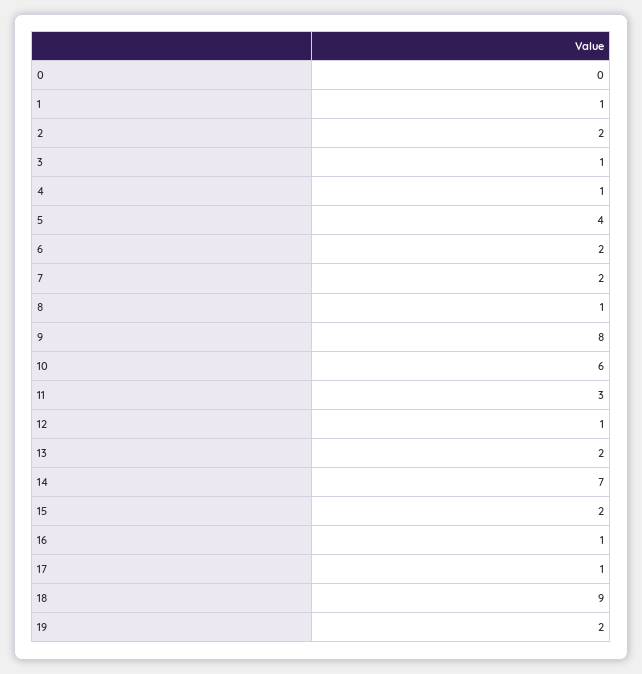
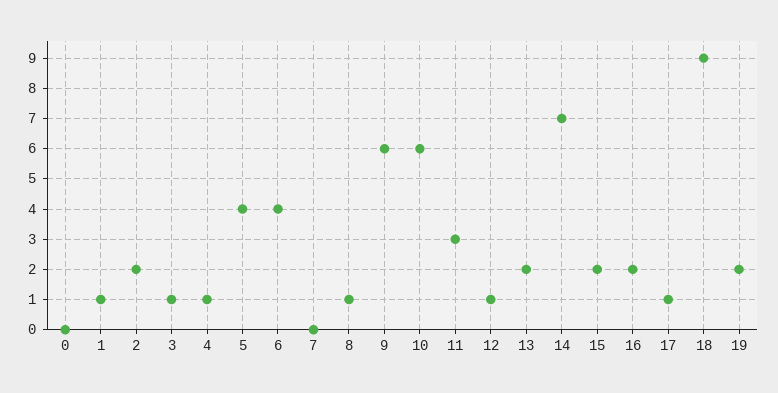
  {
    "0": 0,
    "1": 1,
    "2": 2,
    "3": 1,
    "4": 1,
    "5": 4,
-   "6": 2,
+   "6": 4,
-   "7": 2,
+   "7": 0,
    "8": 1,
-   "9": 8,
+   "9": 6,
    "10": 6,
    "11": 3,
    "12": 1,
    "13": 2,
    "14": 7,
    "15": 2,
-   "16": 1,
+   "16": 2,
    "17": 1,
    "18": 9,
    "19": 2
  }

